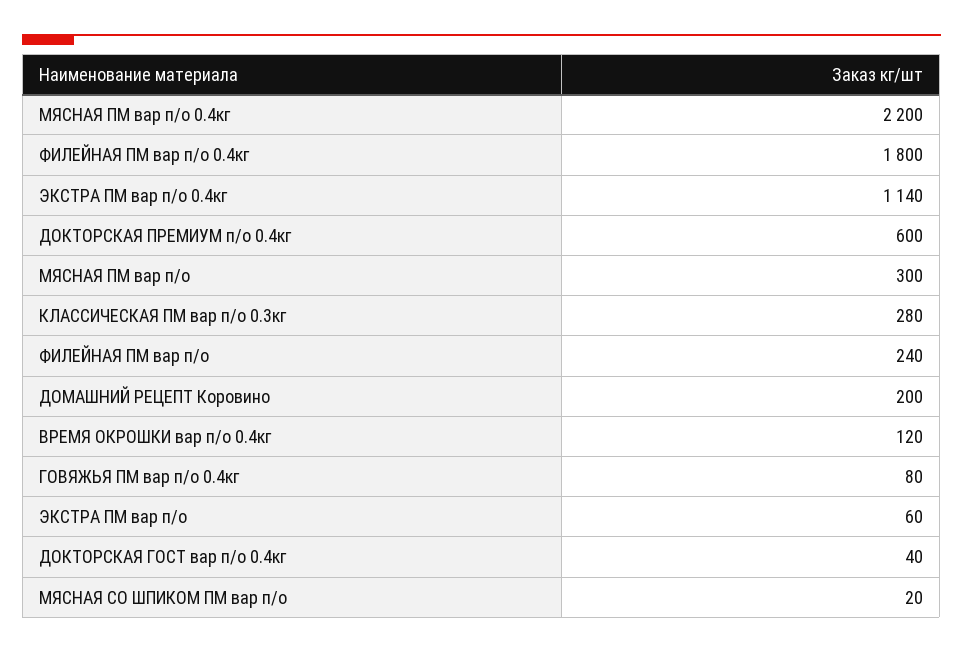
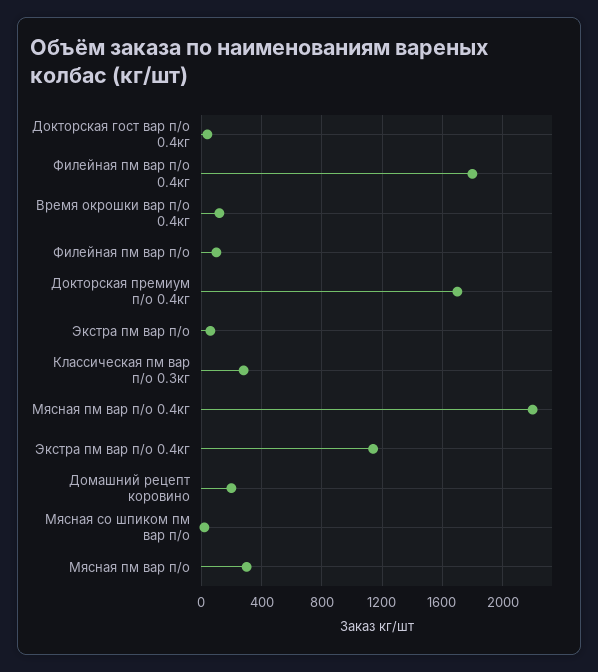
  {
    "МЯСНАЯ ПМ вар п/о 0.4кг": 2200,
    "ФИЛЕЙНАЯ ПМ вар п/о 0.4кг": 1800,
    "ЭКСТРА ПМ вар п/о 0.4кг": 1140,
-   "ДОКТОРСКАЯ ПРЕМИУМ п/о 0.4кг": 600,
+   "ДОКТОРСКАЯ ПРЕМИУМ п/о 0.4кг": 1700,
    "МЯСНАЯ ПМ вар п/о": 300,
    "КЛАССИЧЕСКАЯ ПМ вар п/о 0.3кг": 280,
-   "ФИЛЕЙНАЯ ПМ вар п/о": 240,
+   "ФИЛЕЙНАЯ ПМ вар п/о": 100,
    "ДОМАШНИЙ РЕЦЕПТ Коровино": 200,
    "ВРЕМЯ ОКРОШКИ вар п/о 0.4кг": 120,
-   "ГОВЯЖЬЯ ПМ вар п/о 0.4кг": 80,
    "ЭКСТРА ПМ вар п/о": 60,
    "ДОКТОРСКАЯ ГОСТ вар п/о 0.4кг": 40,
    "МЯСНАЯ СО ШПИКОМ ПМ вар п/о": 20
  }

